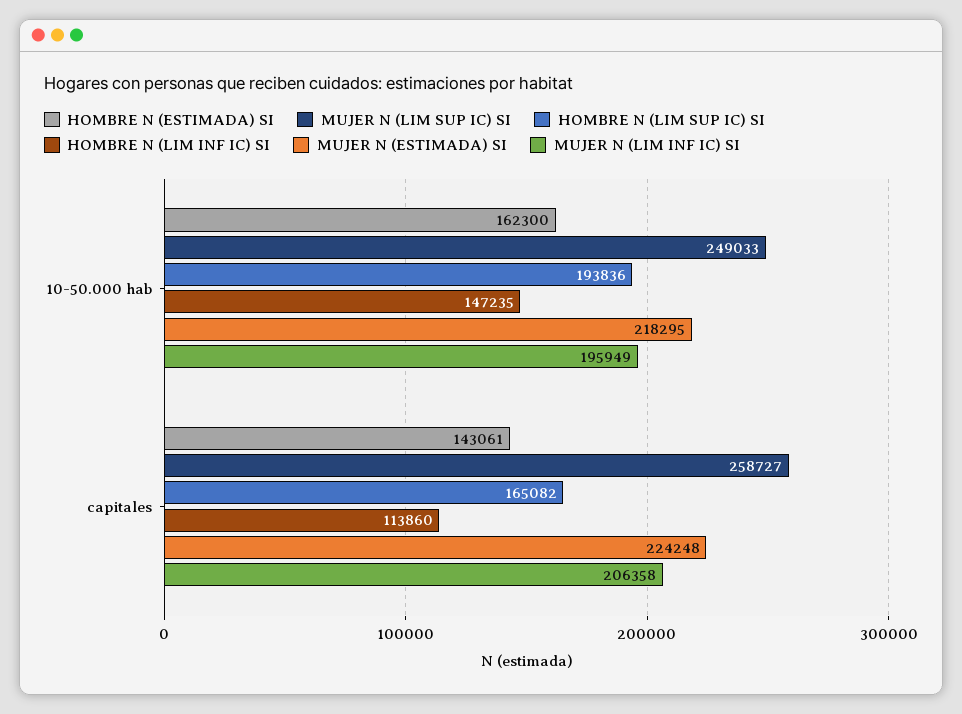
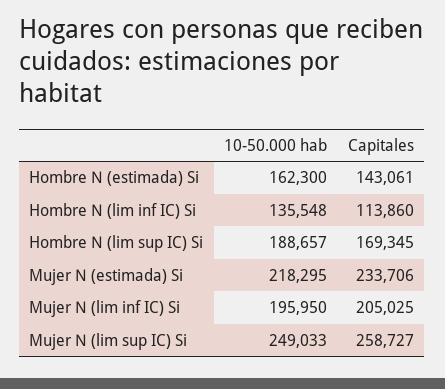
  {
    "HOMBRE N (ESTIMADA) SI": {
      "10-50.000 hab": 162300,
      "capitales": 143061
    },
    "MUJER N (LIM SUP IC) SI": {
      "10-50.000 hab": 249033,
      "capitales": 258727
    },
    "HOMBRE N (LIM SUP IC) SI": {
-     "10-50.000 hab": 193836,
+     "10-50.000 hab": 188657,
-     "capitales": 165082
+     "capitales": 169345
    },
    "HOMBRE N (LIM INF IC) SI": {
-     "10-50.000 hab": 147235,
+     "10-50.000 hab": 135548,
      "capitales": 113860
    },
    "MUJER N (ESTIMADA) SI": {
      "10-50.000 hab": 218295,
-     "capitales": 224248
+     "capitales": 233706
    },
    "MUJER N (LIM INF IC) SI": {
-     "10-50.000 hab": 195949,
+     "10-50.000 hab": 195950,
-     "capitales": 206358
+     "capitales": 205025
    }
  }

